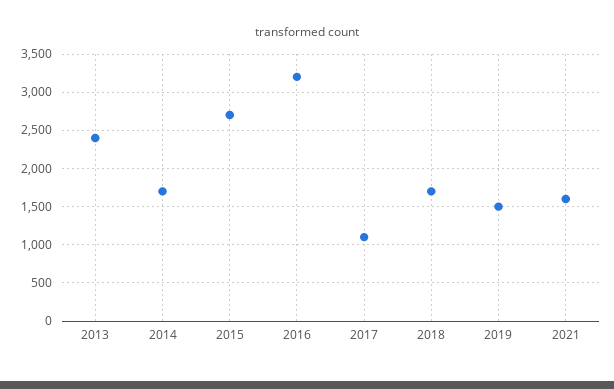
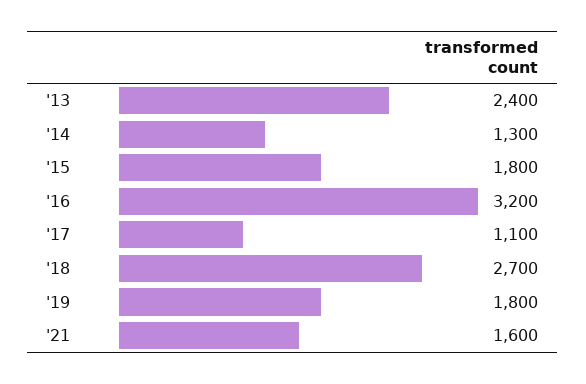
  {
    "2013": 2400,
-   "2014": 1700,
+   "2014": 1300,
-   "2015": 2700,
+   "2015": 1800,
    "2016": 3200,
    "2017": 1100,
-   "2018": 1700,
+   "2018": 2700,
-   "2019": 1500,
+   "2019": 1800,
    "2021": 1600
  }

